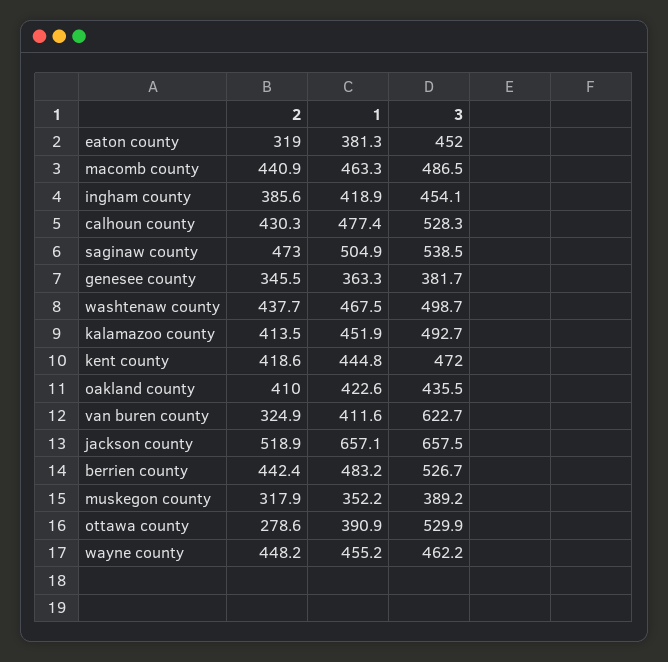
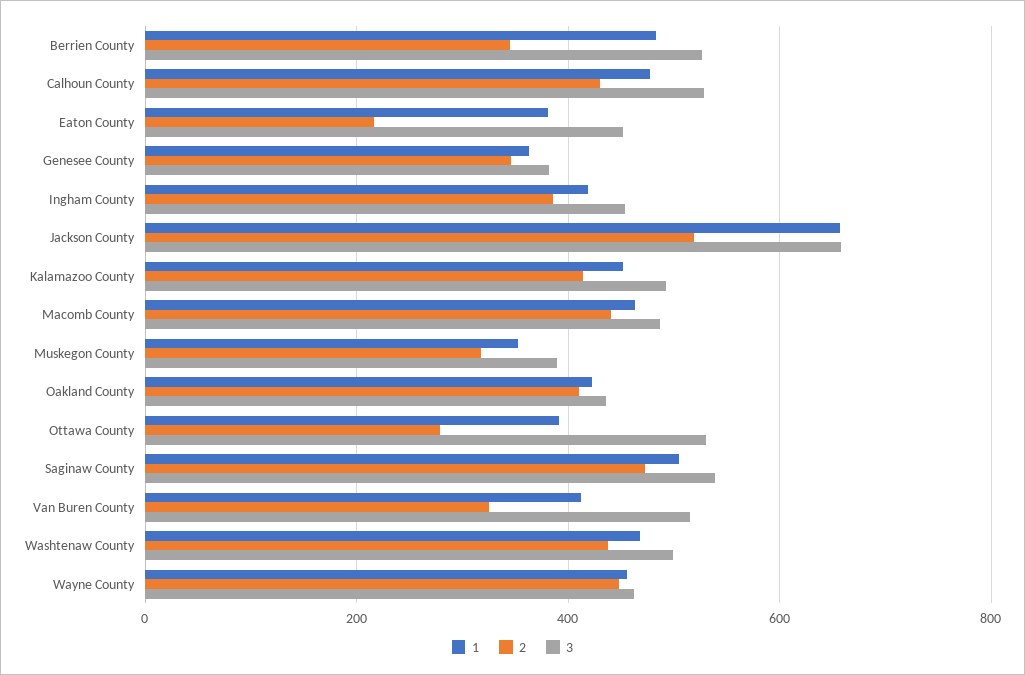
  {
    "2": {
-     "eaton county": 319,
+     "eaton county": 220,
      "macomb county": 440.9,
      "ingham county": 385.6,
      "calhoun county": 430.3,
      "saginaw county": 473,
      "genesee county": 345.5,
      "washtenaw county": 437.7,
      "kalamazoo county": 413.5,
-     "kent county": 418.6,
      "oakland county": 410,
      "van buren county": 324.9,
      "jackson county": 518.9,
-     "berrien county": 442.4,
+     "berrien county": 340,
      "muskegon county": 317.9,
      "ottawa county": 278.6,
      "wayne county": 448.2
    },
    "1": {
      "eaton county": 381.3,
      "macomb county": 463.3,
      "ingham county": 418.9,
      "calhoun county": 477.4,
      "saginaw county": 504.9,
      "genesee county": 363.3,
      "washtenaw county": 467.5,
      "kalamazoo county": 451.9,
-     "kent county": 444.8,
      "oakland county": 422.6,
      "van buren county": 411.6,
      "jackson county": 657.1,
      "berrien county": 483.2,
      "muskegon county": 352.2,
      "ottawa county": 390.9,
      "wayne county": 455.2
    },
    "3": {
      "eaton county": 452,
      "macomb county": 486.5,
      "ingham county": 454.1,
      "calhoun county": 528.3,
      "saginaw county": 538.5,
      "genesee county": 381.7,
      "washtenaw county": 498.7,
      "kalamazoo county": 492.7,
-     "kent county": 472,
      "oakland county": 435.5,
-     "van buren county": 622.7,
+     "van buren county": 520,
      "jackson county": 657.5,
      "berrien county": 526.7,
      "muskegon county": 389.2,
      "ottawa county": 529.9,
      "wayne county": 462.2
    }
  }

